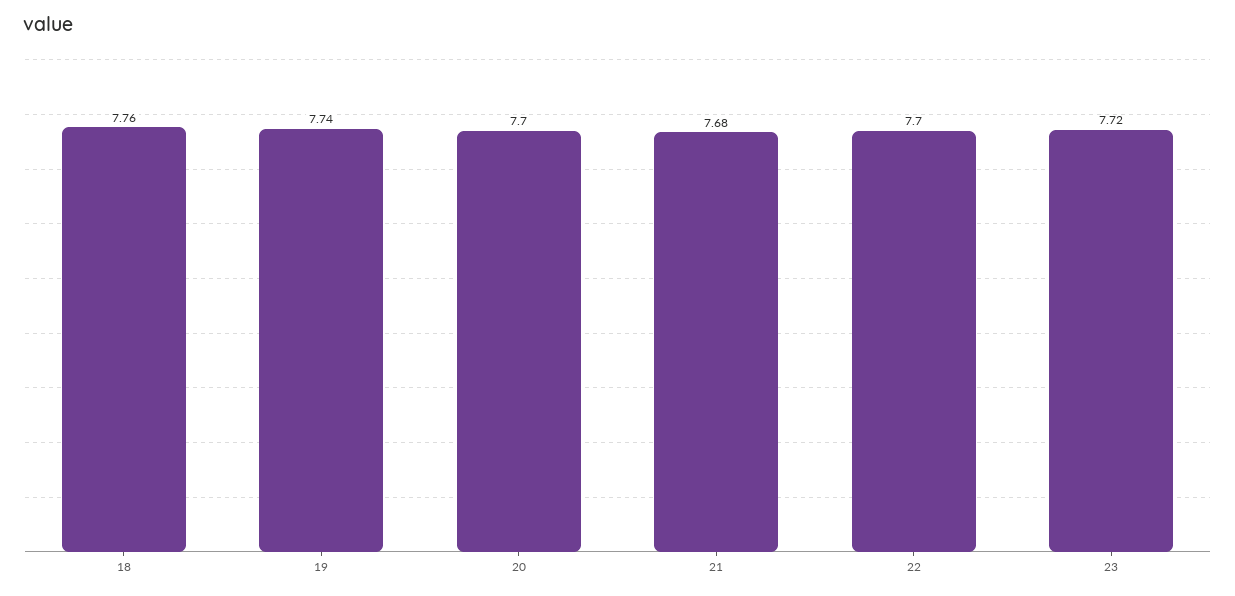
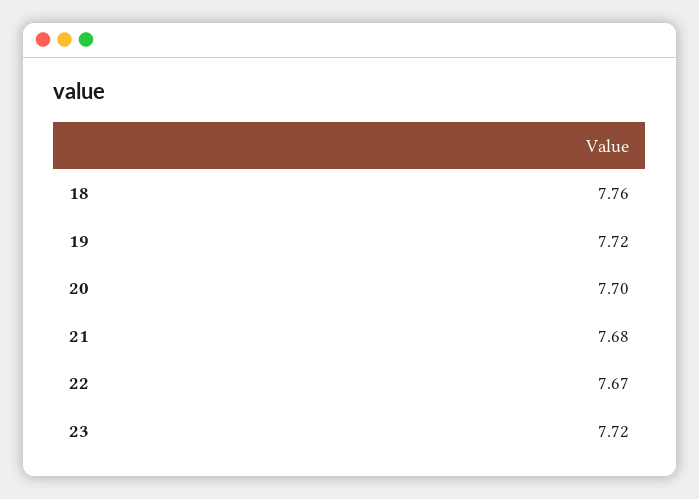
  {
    "18": 7.76,
-   "19": 7.74,
+   "19": 7.72,
    "20": 7.7,
    "21": 7.68,
-   "22": 7.7,
+   "22": 7.67,
    "23": 7.72
  }

